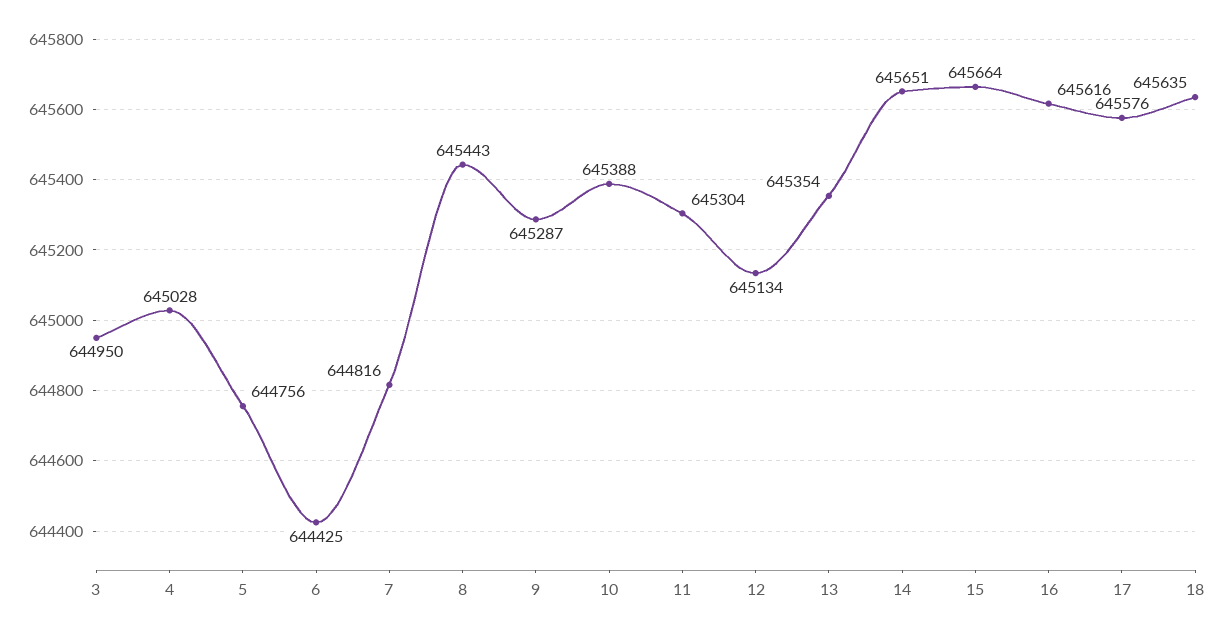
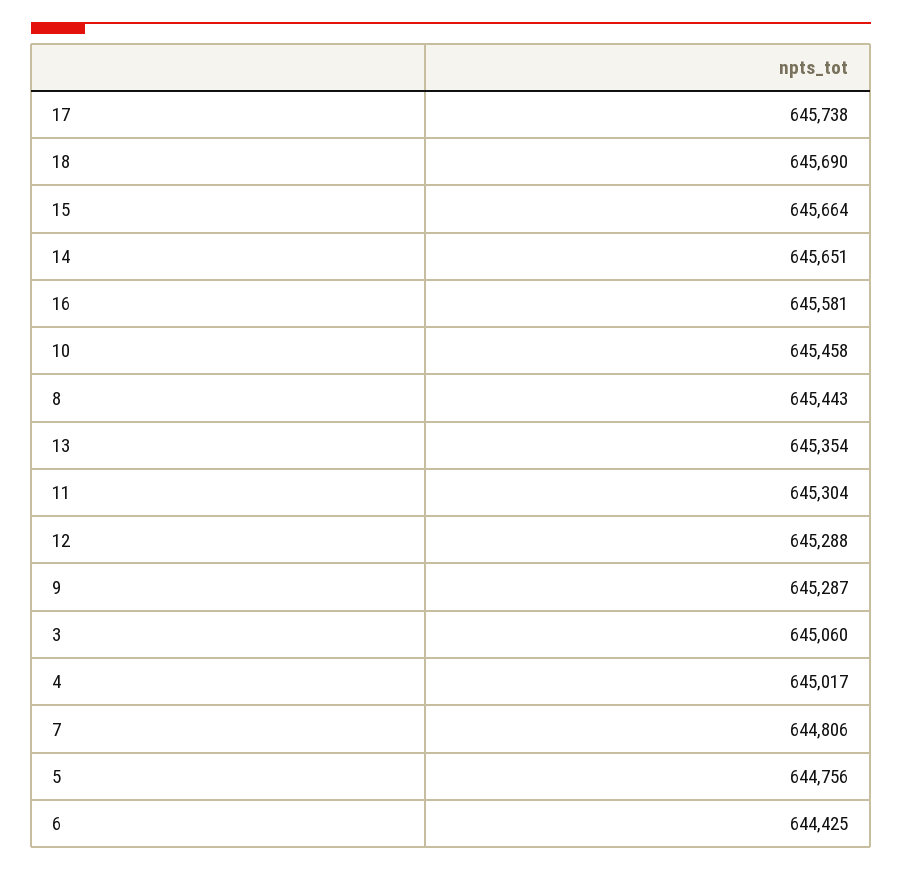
  {
-   "3": 644950,
+   "3": 645060,
-   "4": 645028,
+   "4": 645017,
    "5": 644756,
    "6": 644425,
-   "7": 644816,
+   "7": 644806,
    "8": 645443,
    "9": 645287,
-   "10": 645388,
+   "10": 645458,
    "11": 645304,
-   "12": 645134,
+   "12": 645288,
    "13": 645354,
    "14": 645651,
    "15": 645664,
-   "16": 645616,
+   "16": 645581,
-   "17": 645576,
+   "17": 645738,
-   "18": 645635
+   "18": 645690
  }

